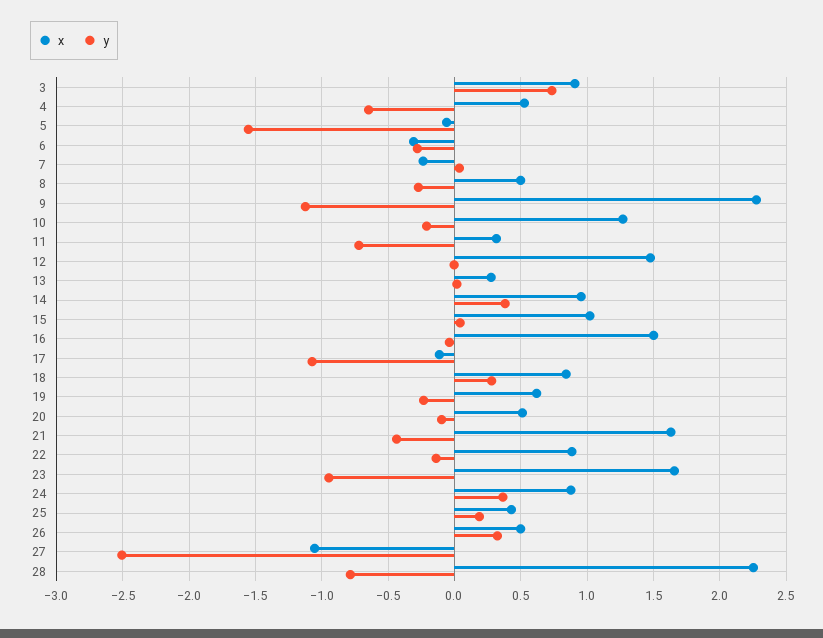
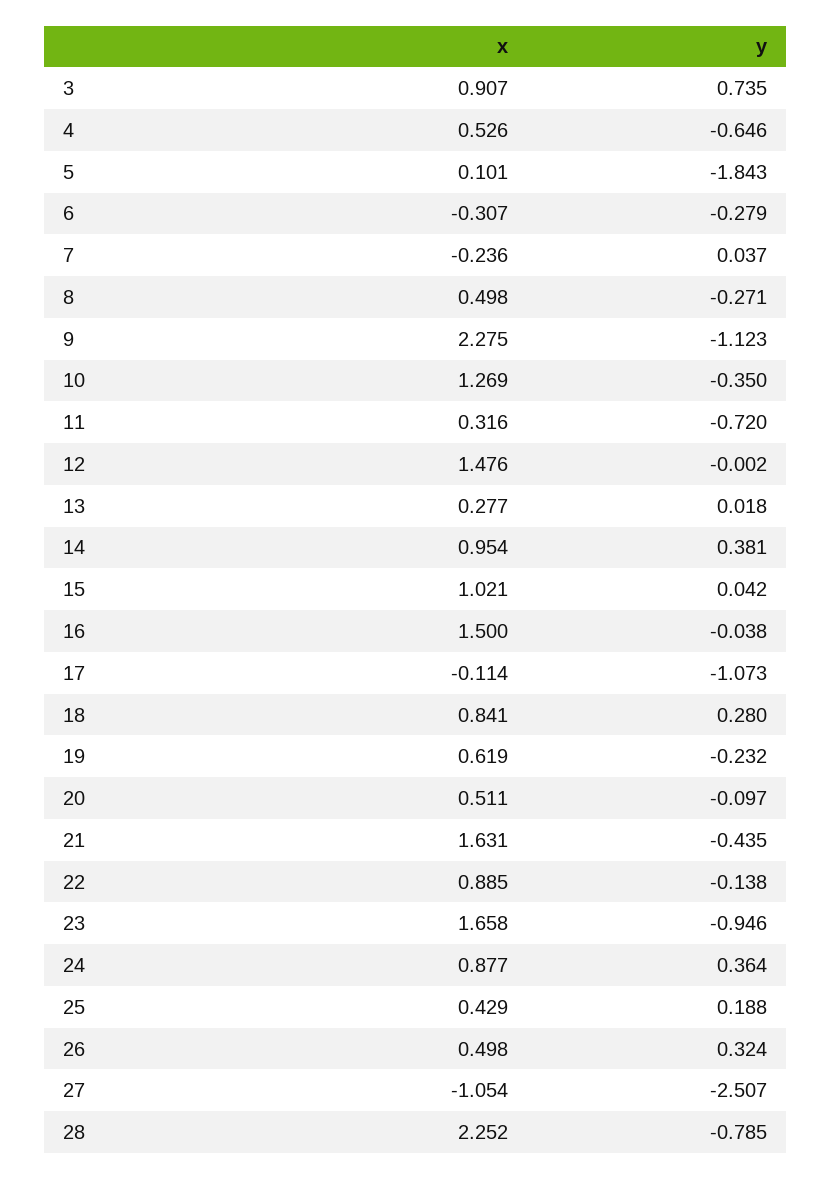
  {
    "x": {
      "3": 0.907,
      "4": 0.526,
-     "5": -0.05,
+     "5": 0.101,
      "6": -0.307,
      "7": -0.236,
      "8": 0.498,
      "9": 2.275,
      "10": 1.269,
      "11": 0.316,
      "12": 1.476,
      "13": 0.277,
      "14": 0.954,
      "15": 1.021,
      "16": 1.5,
      "17": -0.114,
      "18": 0.841,
      "19": 0.619,
      "20": 0.511,
      "21": 1.631,
      "22": 0.885,
      "23": 1.658,
      "24": 0.877,
      "25": 0.429,
      "26": 0.498,
      "27": -1.054,
      "28": 2.252
    },
    "y": {
      "3": 0.735,
      "4": -0.646,
-     "5": -1.55,
+     "5": -1.843,
      "6": -0.279,
      "7": 0.037,
      "8": -0.271,
      "9": -1.123,
-     "10": -0.2,
+     "10": -0.35,
      "11": -0.72,
      "12": -0.002,
      "13": 0.018,
      "14": 0.381,
      "15": 0.042,
      "16": -0.038,
      "17": -1.073,
      "18": 0.28,
      "19": -0.232,
      "20": -0.097,
      "21": -0.435,
      "22": -0.138,
      "23": -0.946,
      "24": 0.364,
      "25": 0.188,
      "26": 0.324,
      "27": -2.507,
      "28": -0.785
    }
  }

